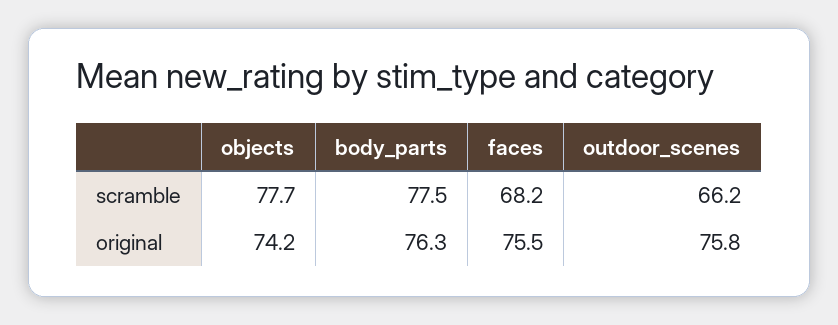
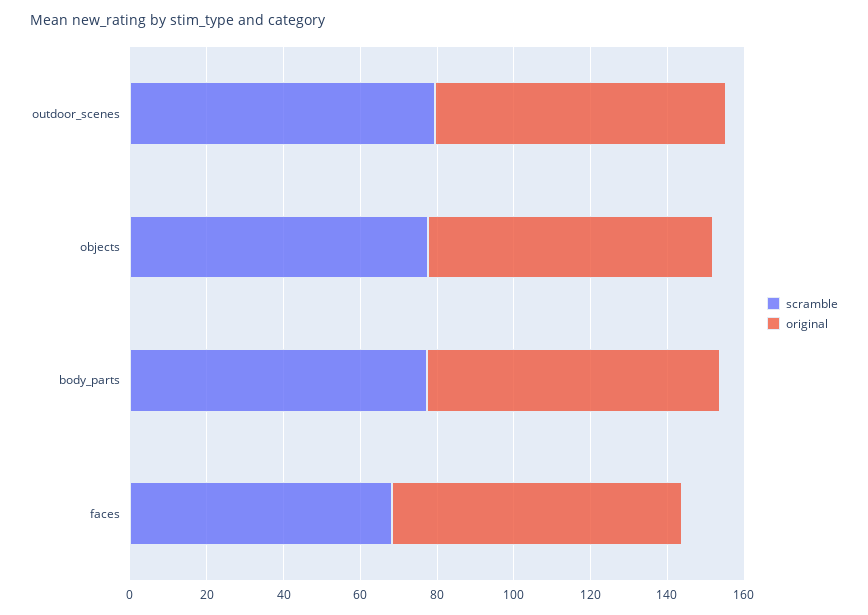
  {
    "scramble": {
      "objects": 77.7,
      "body_parts": 77.5,
      "faces": 68.2,
-     "outdoor_scenes": 66.2
+     "outdoor_scenes": 80
    },
    "original": {
      "objects": 74.2,
      "body_parts": 76.3,
      "faces": 75.5,
      "outdoor_scenes": 75.8
    }
  }

